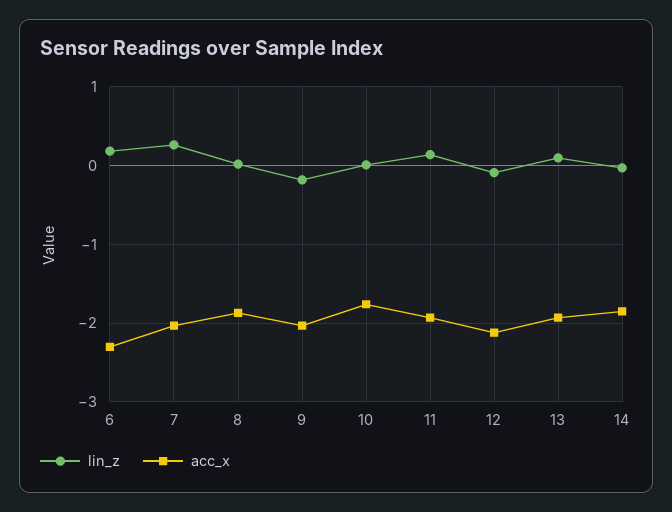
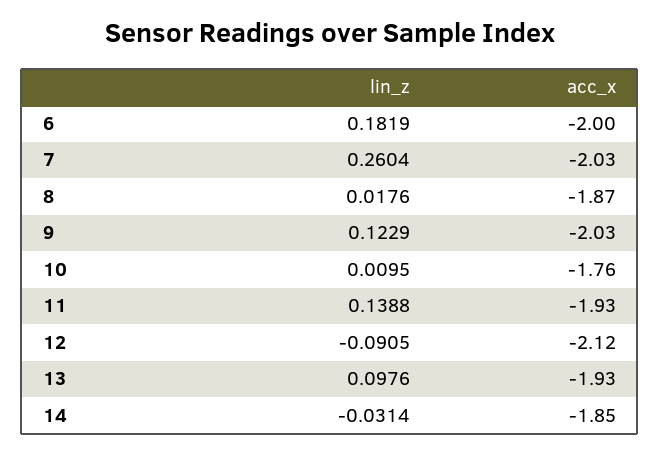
  {
    "lin_z": {
      "6": 0.1819,
      "7": 0.2604,
      "8": 0.0176,
-     "9": -0.2,
+     "9": 0.1229,
      "10": 0.0095,
      "11": 0.1388,
      "12": -0.0905,
      "13": 0.0976,
      "14": -0.0314
    },
    "acc_x": {
-     "6": -2.3,
+     "6": -2,
      "7": -2.03,
      "8": -1.87,
      "9": -2.03,
      "10": -1.76,
      "11": -1.93,
      "12": -2.12,
      "13": -1.93,
      "14": -1.85
    }
  }

